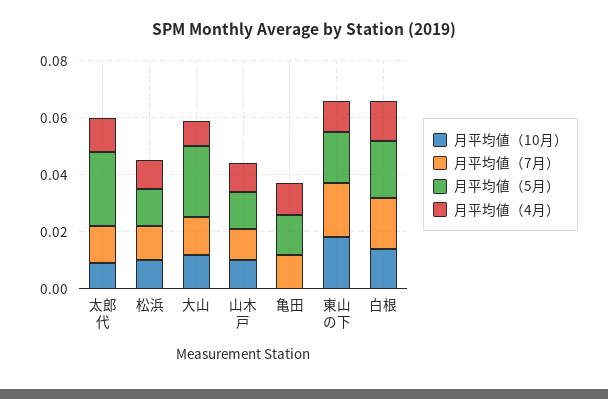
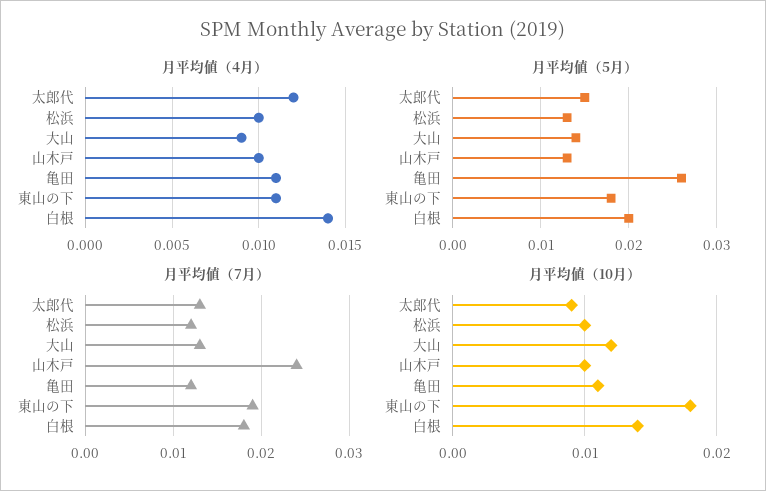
  {
    "月平均値（10月）": {
      "太郎代": 0.009,
      "松浜": 0.01,
      "大山": 0.012,
      "山木戸": 0.01,
-     "亀田": 0,
+     "亀田": 0.011,
      "東山の下": 0.018,
      "白根": 0.014
    },
    "月平均値（7月）": {
      "太郎代": 0.013,
      "松浜": 0.012,
      "大山": 0.013,
-     "山木戸": 0.01,
+     "山木戸": 0.024,
      "亀田": 0.012,
      "東山の下": 0.019,
      "白根": 0.018
    },
    "月平均値（5月）": {
-     "太郎代": 0.025,
+     "太郎代": 0.015,
      "松浜": 0.013,
-     "大山": 0.025,
+     "大山": 0.014,
      "山木戸": 0.013,
-     "亀田": 0.015,
+     "亀田": 0.026,
      "東山の下": 0.018,
      "白根": 0.02
    },
    "月平均値（4月）": {
      "太郎代": 0.012,
      "松浜": 0.01,
      "大山": 0.009,
      "山木戸": 0.01,
      "亀田": 0.011,
      "東山の下": 0.011,
      "白根": 0.014
    }
  }

